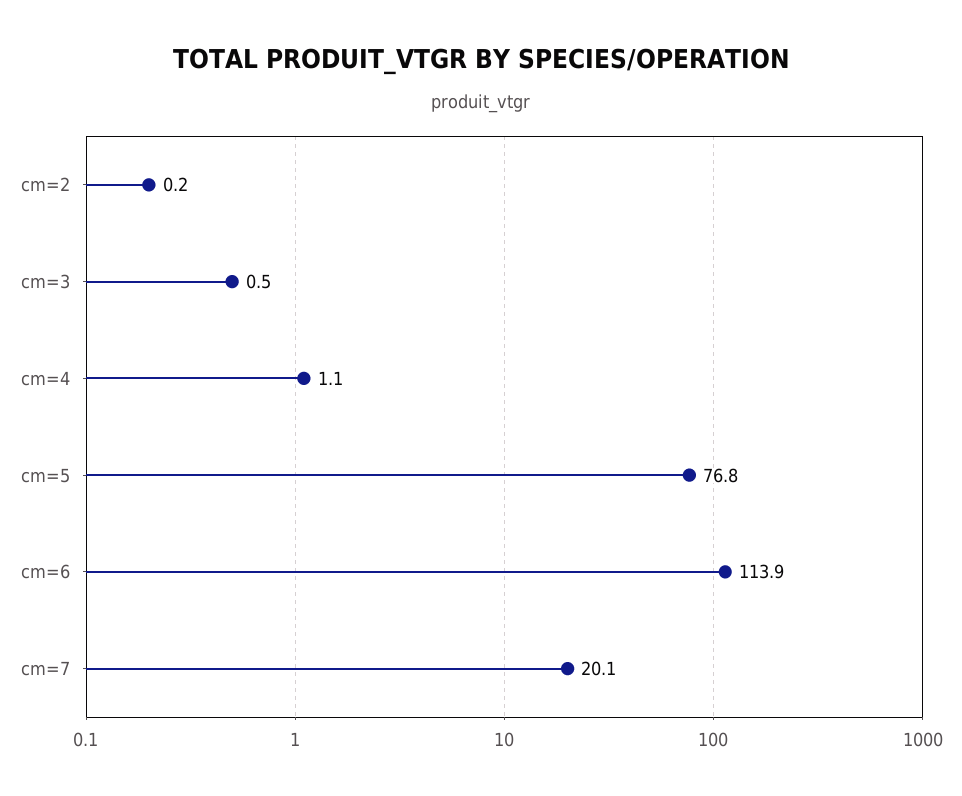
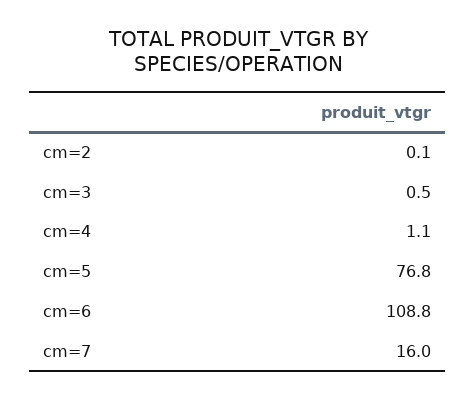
  {
-   "cm=2": 0.2,
+   "cm=2": 0.1,
    "cm=3": 0.5,
    "cm=4": 1.1,
    "cm=5": 76.8,
-   "cm=6": 113.9,
+   "cm=6": 108.8,
-   "cm=7": 20.1
+   "cm=7": 16
  }

